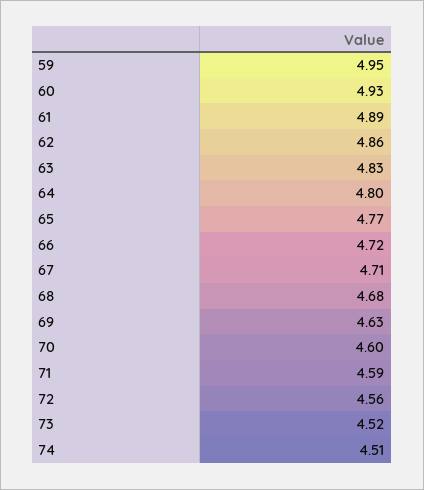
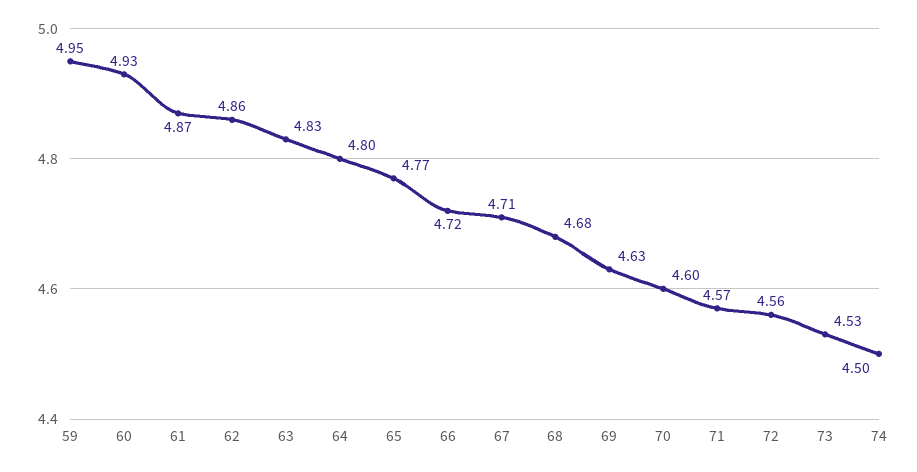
  {
    "59": 4.95,
    "60": 4.93,
-   "61": 4.89,
+   "61": 4.87,
    "62": 4.86,
    "63": 4.83,
    "64": 4.8,
    "65": 4.77,
    "66": 4.72,
    "67": 4.71,
    "68": 4.68,
    "69": 4.63,
    "70": 4.6,
-   "71": 4.59,
+   "71": 4.57,
    "72": 4.56,
-   "73": 4.52,
+   "73": 4.53,
-   "74": 4.51
+   "74": 4.5
  }

